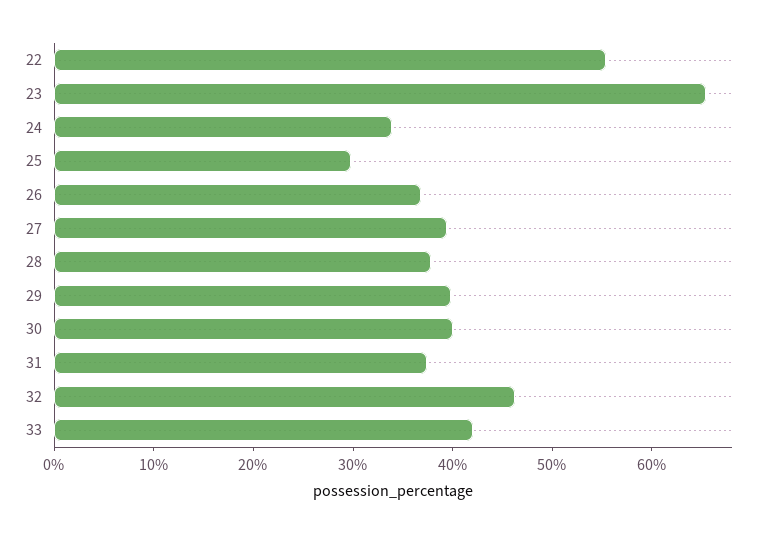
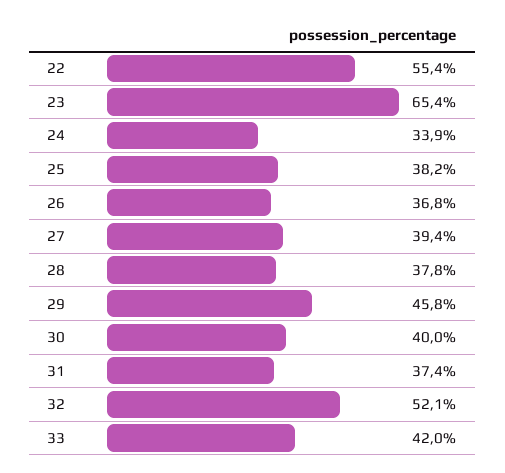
  {
    "22": 55.4,
    "23": 65.4,
    "24": 33.9,
-   "25": 30,
+   "25": 38.2,
    "26": 36.8,
    "27": 39.4,
    "28": 37.8,
-   "29": 40,
+   "29": 45.8,
    "30": 40,
    "31": 37.4,
-   "32": 46,
+   "32": 52.1,
    "33": 42
  }

